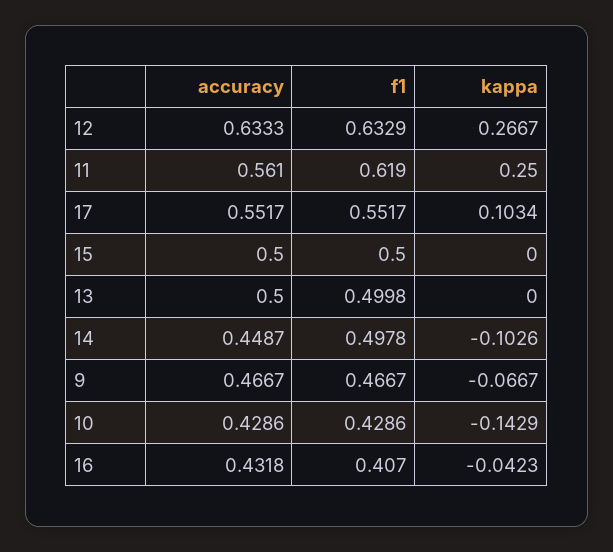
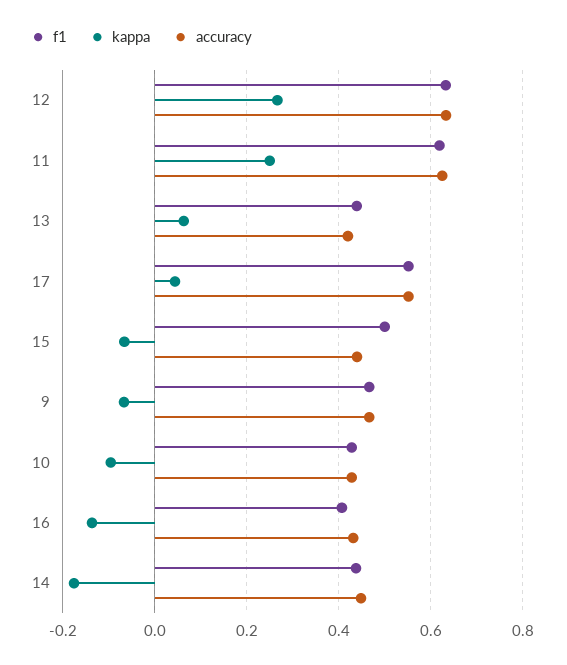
  {
    "accuracy": {
      "12": 0.6333,
-     "11": 0.561,
+     "11": 0.62,
      "17": 0.5517,
-     "15": 0.5,
+     "15": 0.44,
-     "13": 0.5,
+     "13": 0.42,
      "14": 0.4487,
      "9": 0.4667,
      "10": 0.4286,
      "16": 0.4318
    },
    "f1": {
      "12": 0.6329,
      "11": 0.619,
      "17": 0.5517,
      "15": 0.5,
-     "13": 0.4998,
+     "13": 0.44,
-     "14": 0.4978,
+     "14": 0.44,
      "9": 0.4667,
      "10": 0.4286,
      "16": 0.407
    },
    "kappa": {
      "12": 0.2667,
      "11": 0.25,
-     "17": 0.1034,
+     "17": 0.04,
-     "15": 0,
+     "15": -0.06,
-     "13": 0,
+     "13": 0.06,
-     "14": -0.1026,
+     "14": -0.18,
      "9": -0.0667,
-     "10": -0.1429,
+     "10": -0.1,
-     "16": -0.0423
+     "16": -0.14
    }
  }

